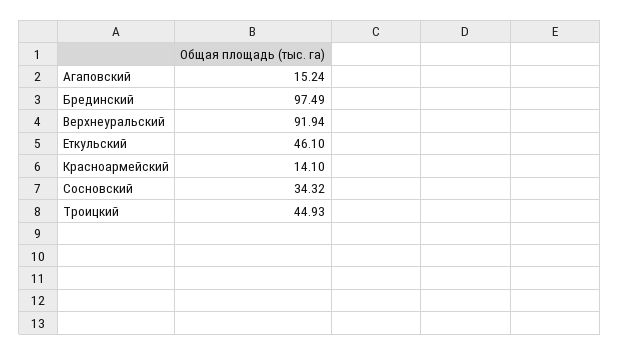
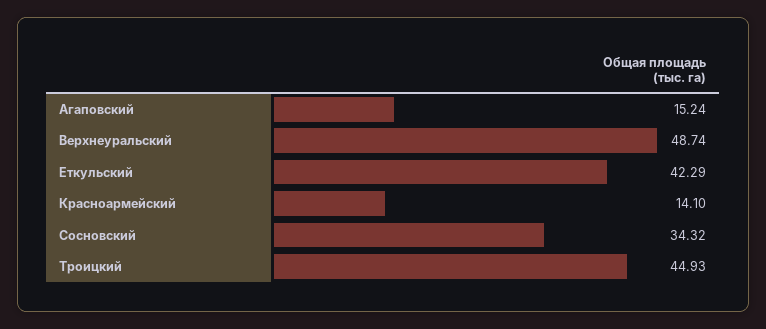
  {
    "Агаповский": 15.24,
-   "Брединский": 97.49,
-   "Верхнеуральский": 91.94,
+   "Верхнеуральский": 48.74,
-   "Еткульский": 46.1,
+   "Еткульский": 42.29,
    "Красноармейский": 14.1,
    "Сосновский": 34.32,
    "Троицкий": 44.93
  }

